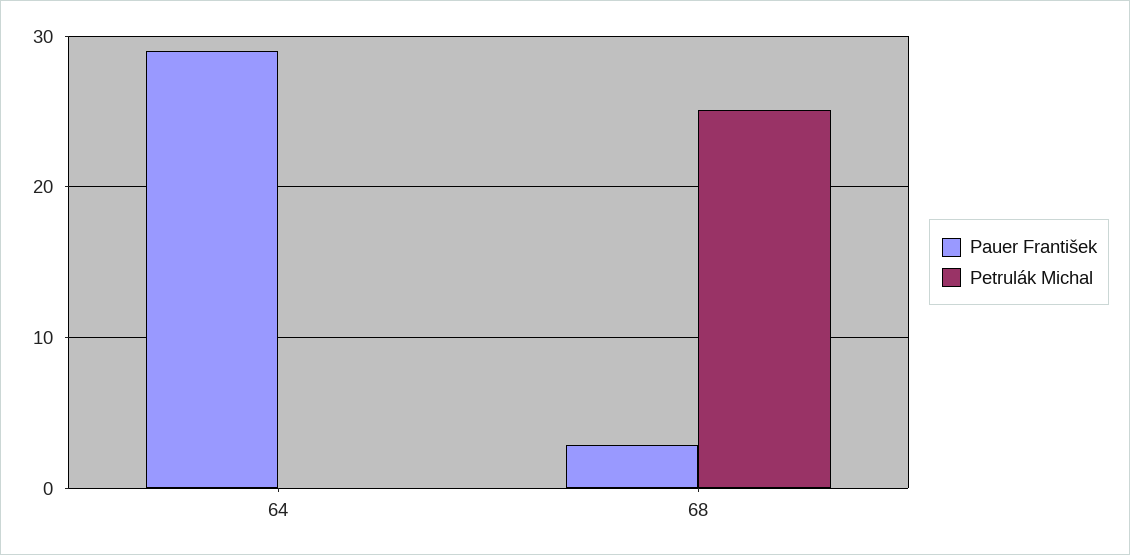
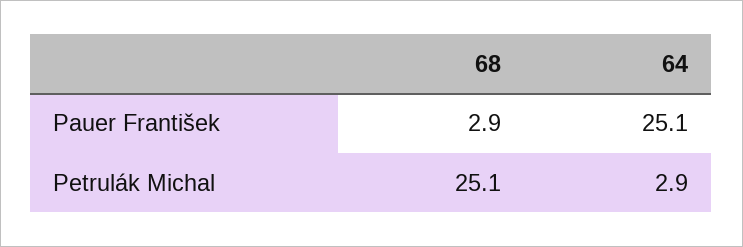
  {
    "Pauer František": {
-     "64": 29,
+     "64": 25.1,
      "68": 2.9
    },
    "Petrulák Michal": {
-     "64": 0,
+     "64": 2.9,
      "68": 25.1
    }
  }

